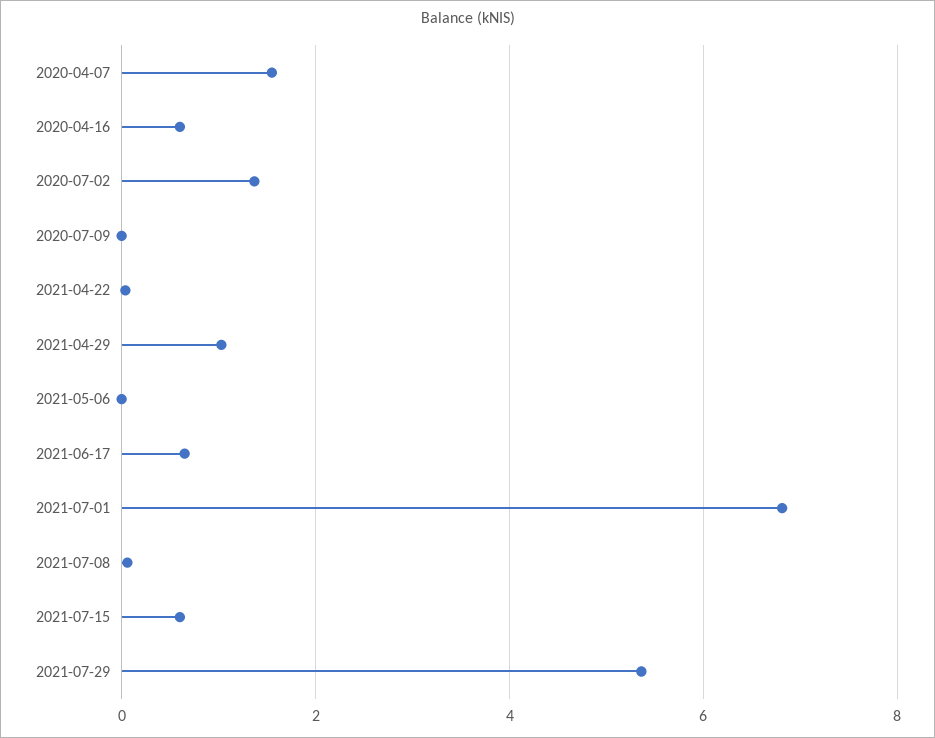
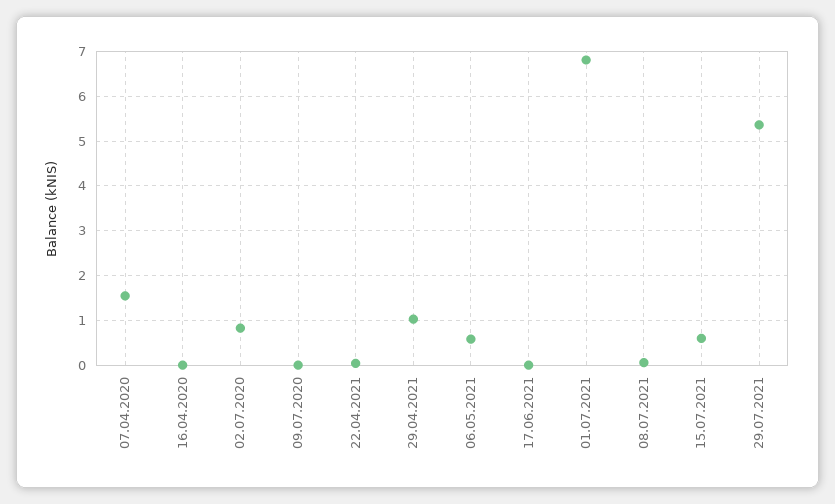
  {
    "2020-04-07": 1.6,
-   "2020-04-16": 0.6,
+   "2020-04-16": 0,
-   "2020-07-02": 1.4,
+   "2020-07-02": 0.8,
    "2020-07-09": 0,
    "2021-04-22": 0,
    "2021-04-29": 1,
-   "2021-05-06": 0,
+   "2021-05-06": 0.6,
-   "2021-06-17": 0.6,
+   "2021-06-17": 0,
    "2021-07-01": 6.8,
    "2021-07-08": 0,
    "2021-07-15": 0.6,
    "2021-07-29": 5.4
  }

